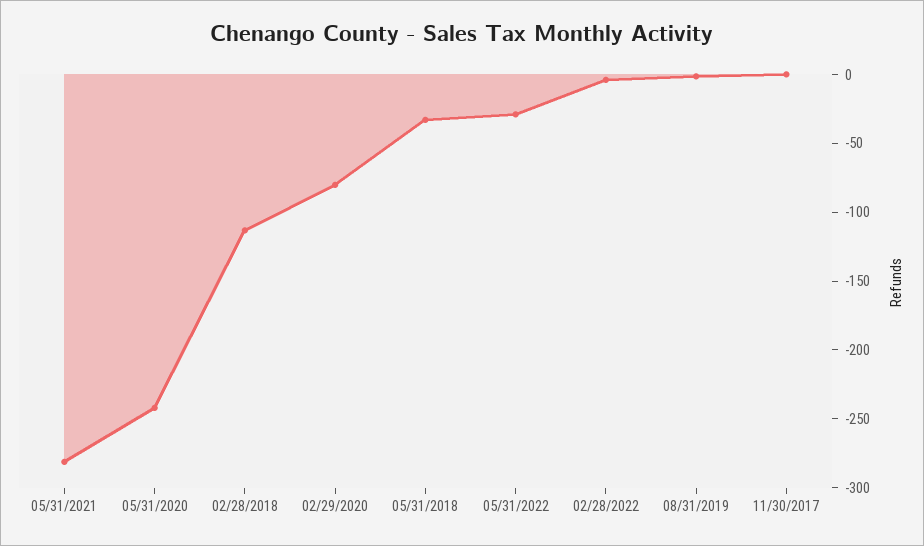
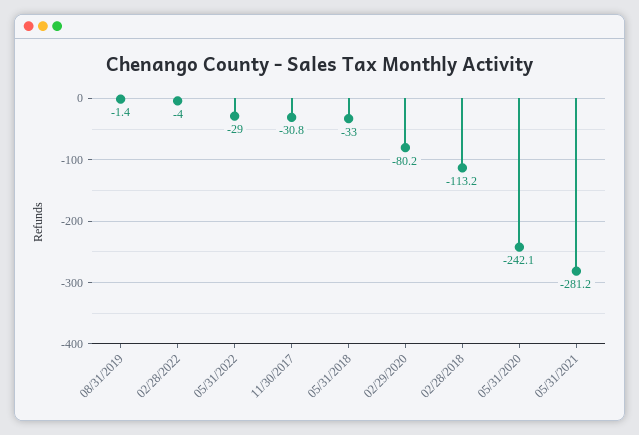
  {
    "05/31/2021": -281.2,
    "05/31/2020": -242.1,
    "02/28/2018": -113.2,
    "02/29/2020": -80.2,
    "05/31/2018": -33,
    "05/31/2022": -29,
    "02/28/2022": -4,
    "08/31/2019": -1.4,
-   "11/30/2017": 0
+   "11/30/2017": -30.8
  }

